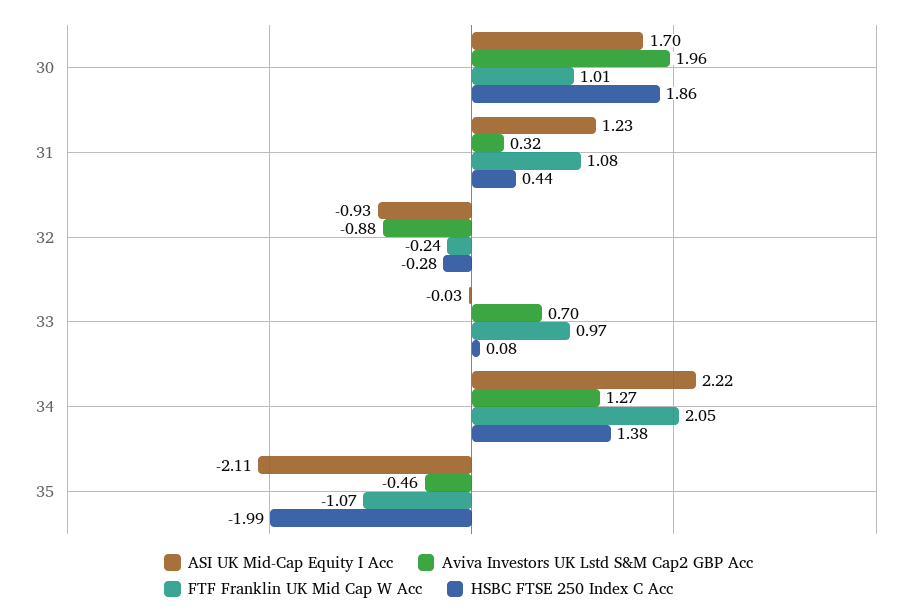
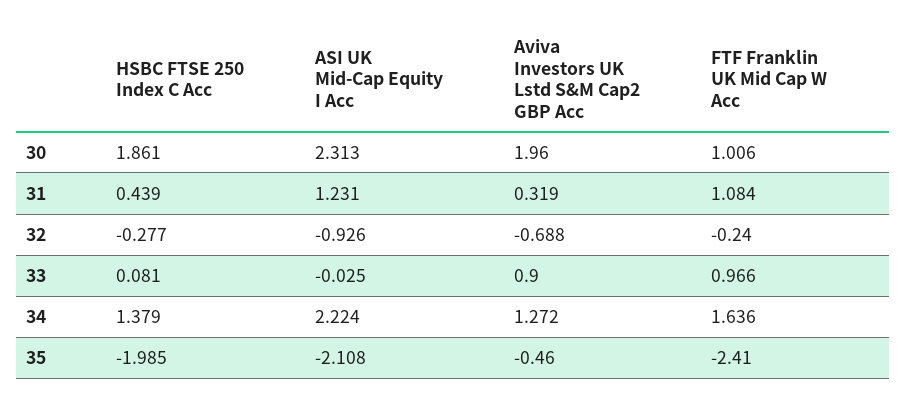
  {
    "ASI UK Mid-Cap Equity I Acc": {
-     "30": 1.7,
+     "30": 2.313,
      "31": 1.231,
      "32": -0.926,
      "33": -0.025,
      "34": 2.224,
      "35": -2.108
    },
    "Aviva Investors UK Lstd S&M Cap2 GBP Acc": {
      "30": 1.96,
      "31": 0.319,
-     "32": -0.88,
+     "32": -0.688,
-     "33": 0.7,
+     "33": 0.9,
      "34": 1.272,
      "35": -0.46
    },
    "FTF Franklin UK Mid Cap W Acc": {
      "30": 1.006,
      "31": 1.084,
      "32": -0.24,
      "33": 0.966,
-     "34": 2.05,
+     "34": 1.636,
-     "35": -1.07
+     "35": -2.41
    },
    "HSBC FTSE 250 Index C Acc": {
      "30": 1.861,
      "31": 0.439,
      "32": -0.277,
      "33": 0.081,
      "34": 1.379,
      "35": -1.985
    }
  }

